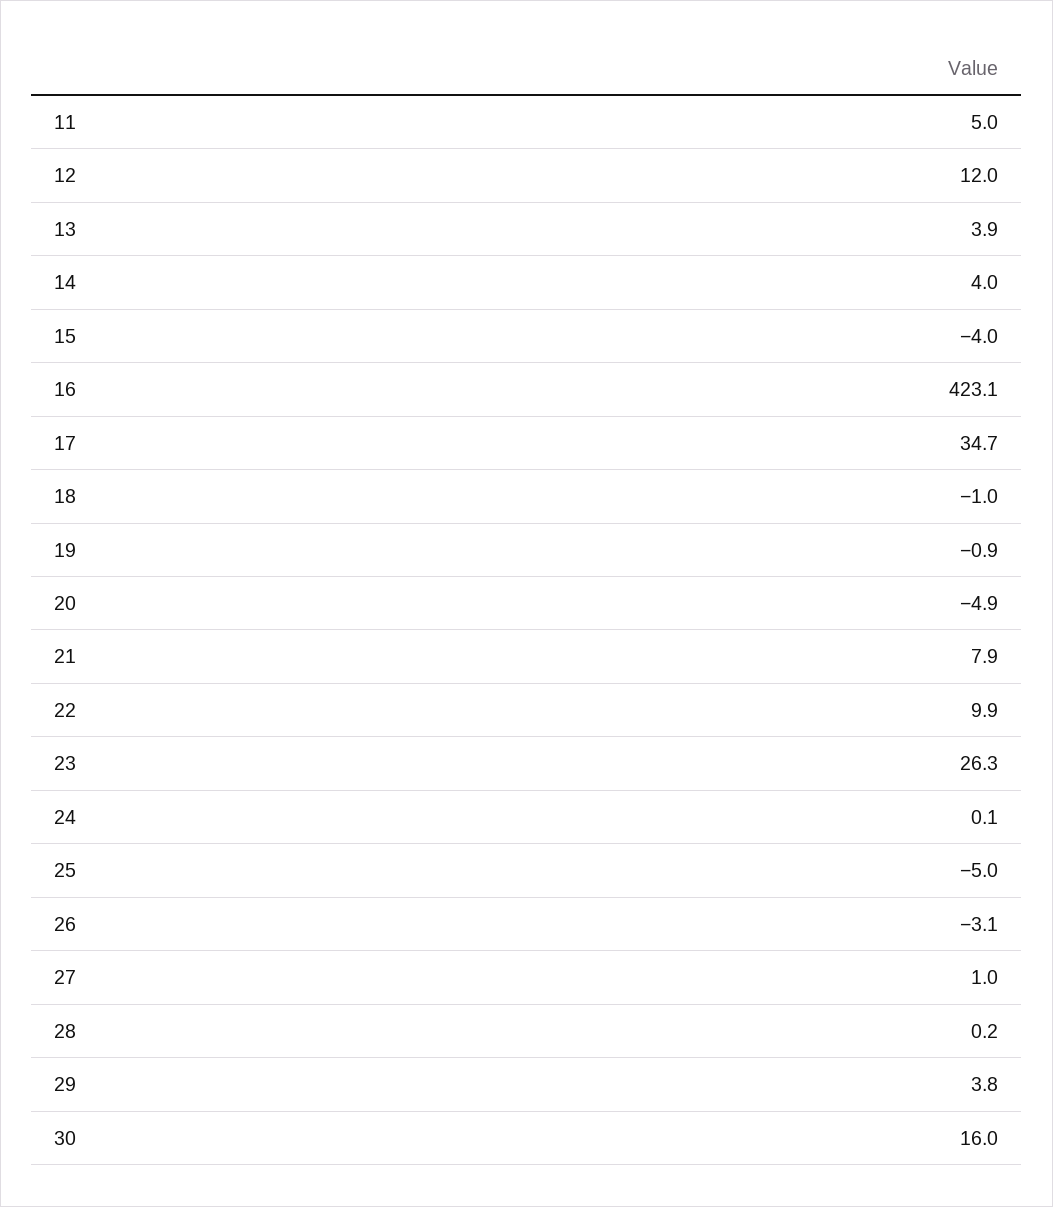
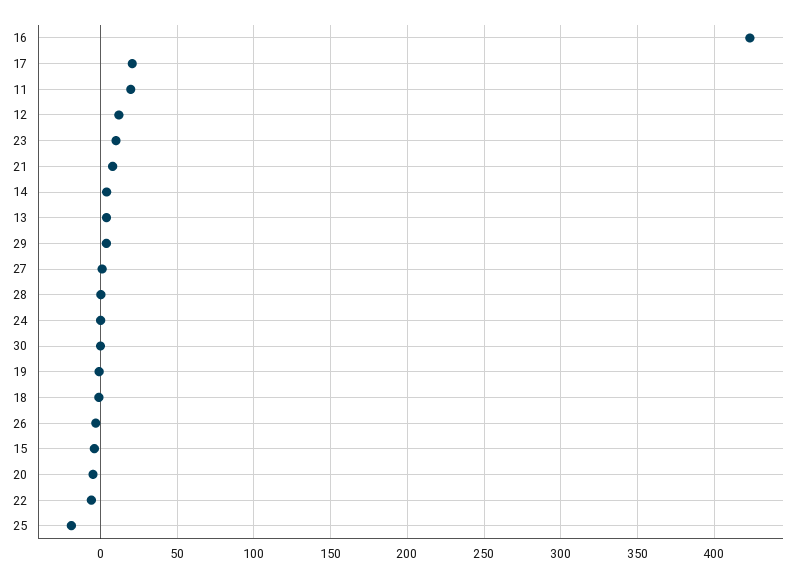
  {
-   "11": 5,
+   "11": 20,
    "12": 12,
    "13": 3.9,
    "14": 4,
    "15": -4,
    "16": 423.1,
-   "17": 34.7,
+   "17": 20,
    "18": -1,
    "19": -0.9,
    "20": -4.9,
    "21": 7.9,
-   "22": 9.9,
+   "22": -5,
-   "23": 26.3,
+   "23": 10,
    "24": 0.1,
-   "25": -5,
+   "25": -20,
    "26": -3.1,
    "27": 1,
    "28": 0.2,
    "29": 3.8,
-   "30": 16
+   "30": 0
  }

